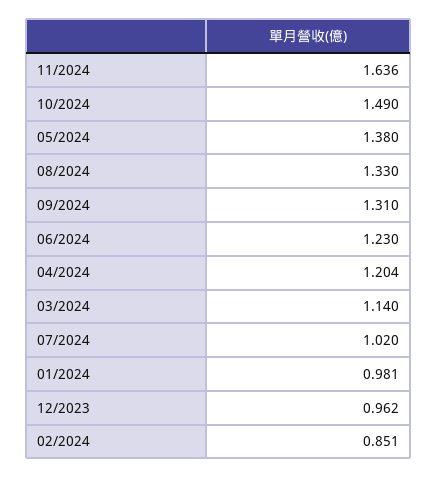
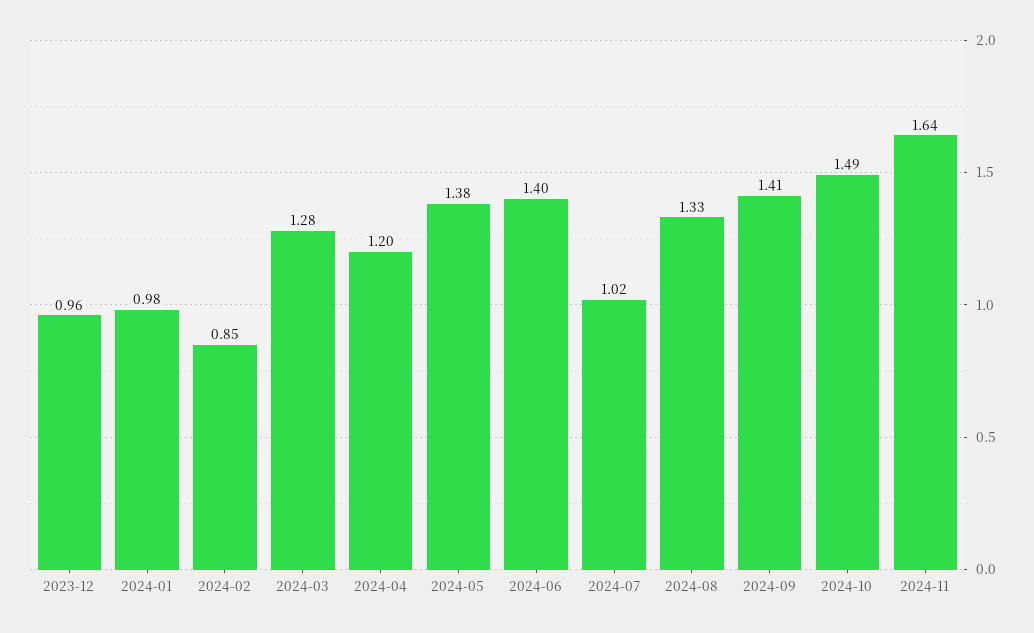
  {
    "11/2024": 1.636,
    "10/2024": 1.49,
    "05/2024": 1.38,
    "08/2024": 1.33,
-   "09/2024": 1.31,
+   "09/2024": 1.41,
-   "06/2024": 1.23,
+   "06/2024": 1.4,
    "04/2024": 1.204,
-   "03/2024": 1.14,
+   "03/2024": 1.28,
    "07/2024": 1.02,
    "01/2024": 0.981,
    "12/2023": 0.962,
    "02/2024": 0.851
  }

